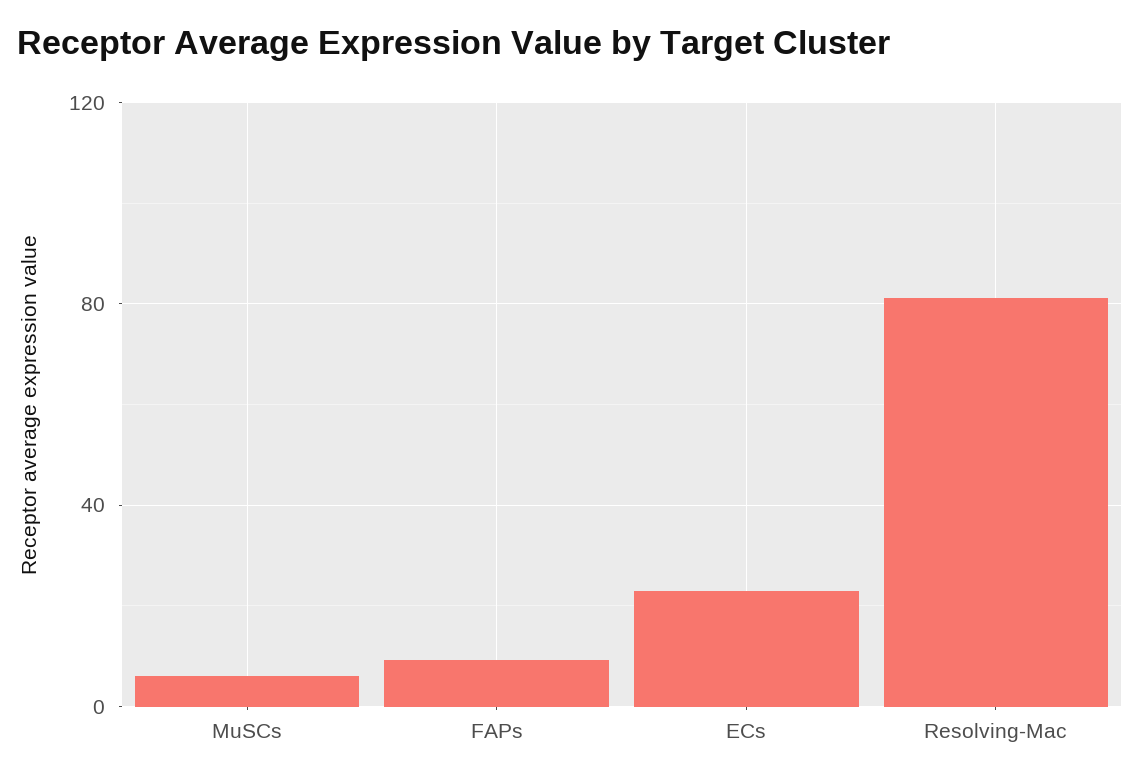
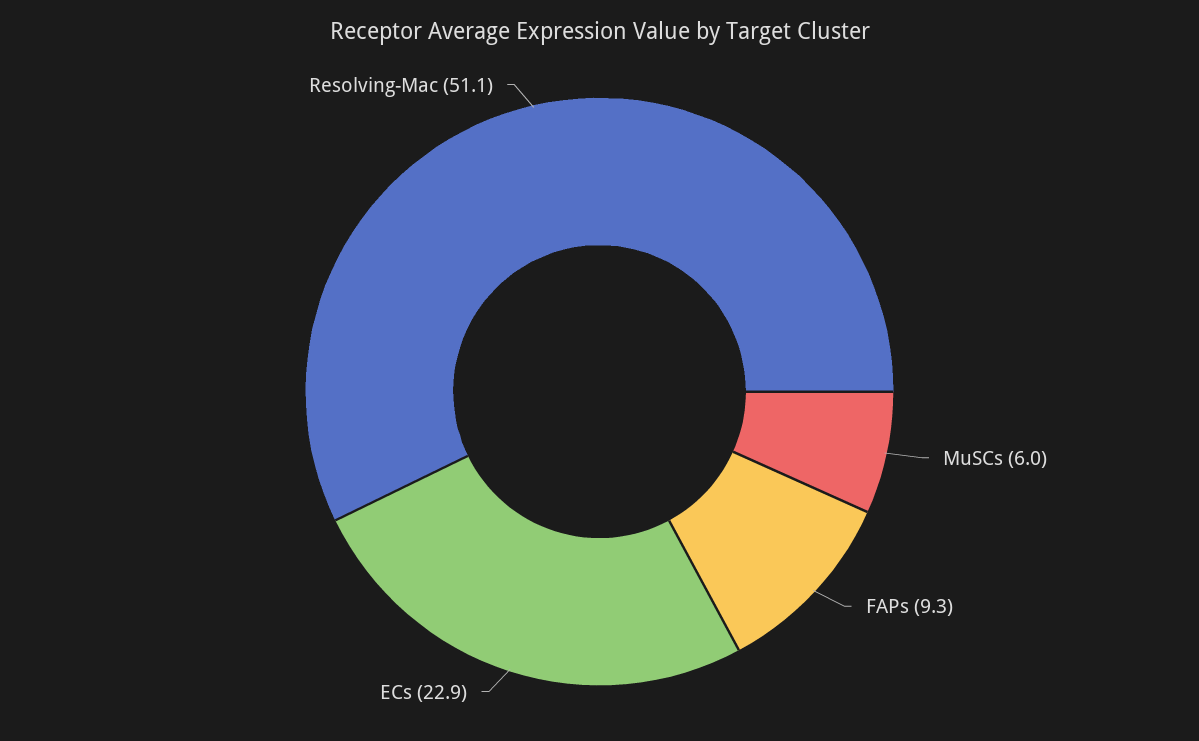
  {
    "MuSCs": 6,
    "FAPs": 9.3,
    "ECs": 22.9,
-   "Resolving-Mac": 80
+   "Resolving-Mac": 51.1
  }

